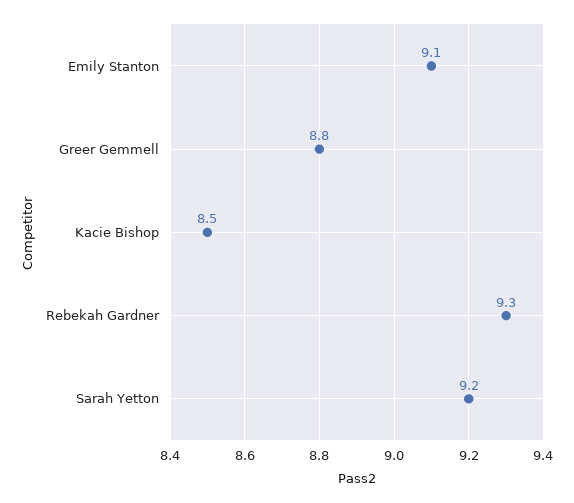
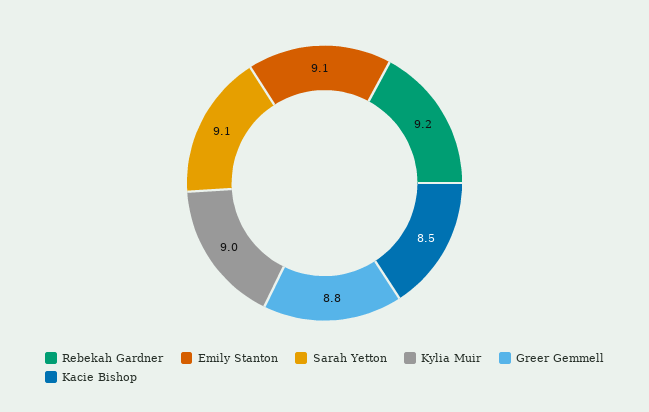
  {
    "Emily Stanton": 9.1,
    "Greer Gemmell": 8.8,
    "Kacie Bishop": 8.5,
-   "Rebekah Gardner": 9.3,
+   "Rebekah Gardner": 9.2,
-   "Sarah Yetton": 9.2
+   "Sarah Yetton": 9.1,
+   "Kylia Muir": 9
  }

